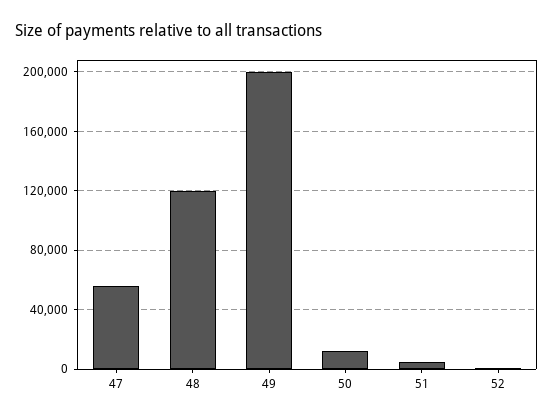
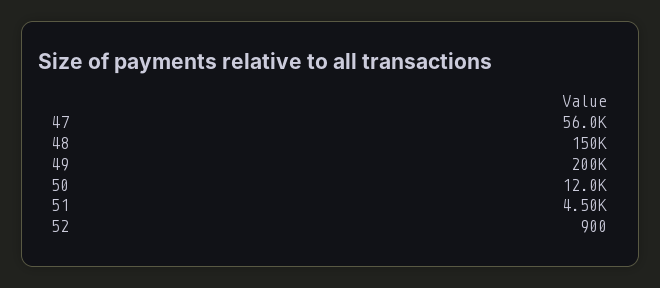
  {
    "47": 56000,
-   "48": 120000,
+   "48": 150000,
    "49": 200000,
    "50": 12000,
    "51": 4500,
    "52": 900
  }

